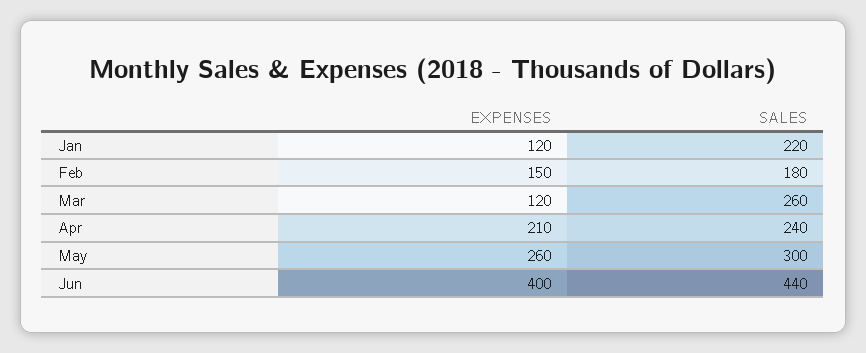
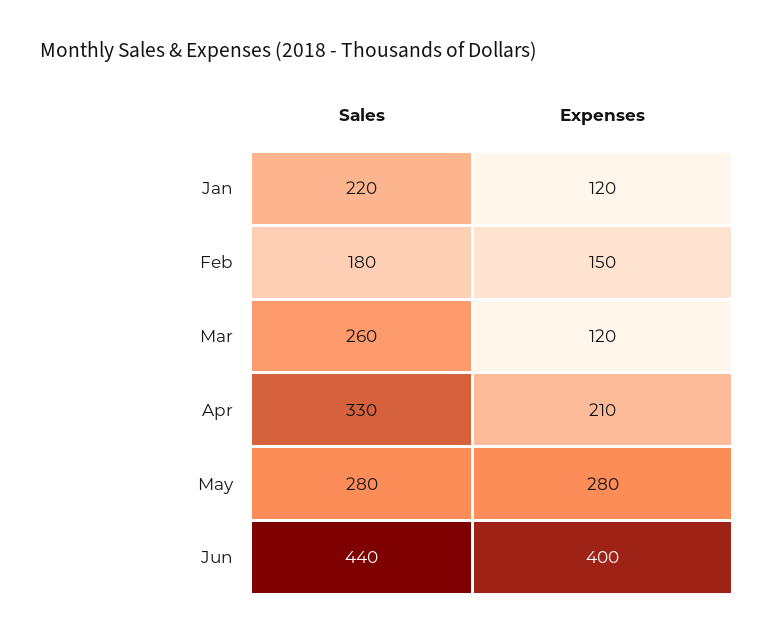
  {
    "EXPENSES": {
      "Jan": 120,
      "Feb": 150,
      "Mar": 120,
      "Apr": 210,
-     "May": 260,
+     "May": 280,
      "Jun": 400
    },
    "SALES": {
      "Jan": 220,
      "Feb": 180,
      "Mar": 260,
-     "Apr": 240,
+     "Apr": 330,
-     "May": 300,
+     "May": 280,
      "Jun": 440
    }
  }

